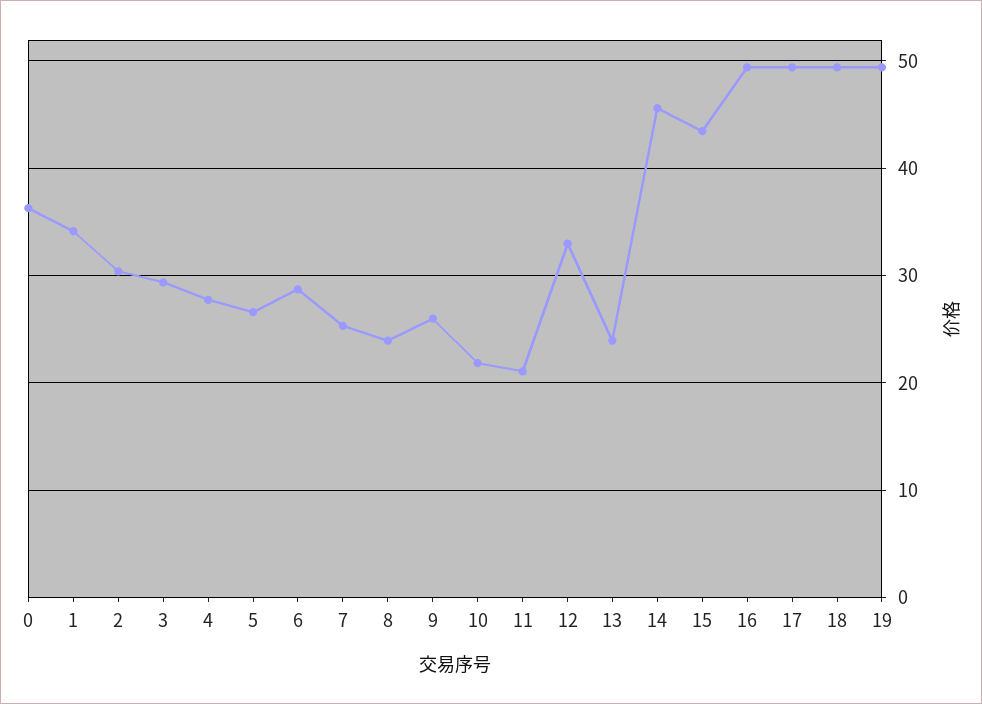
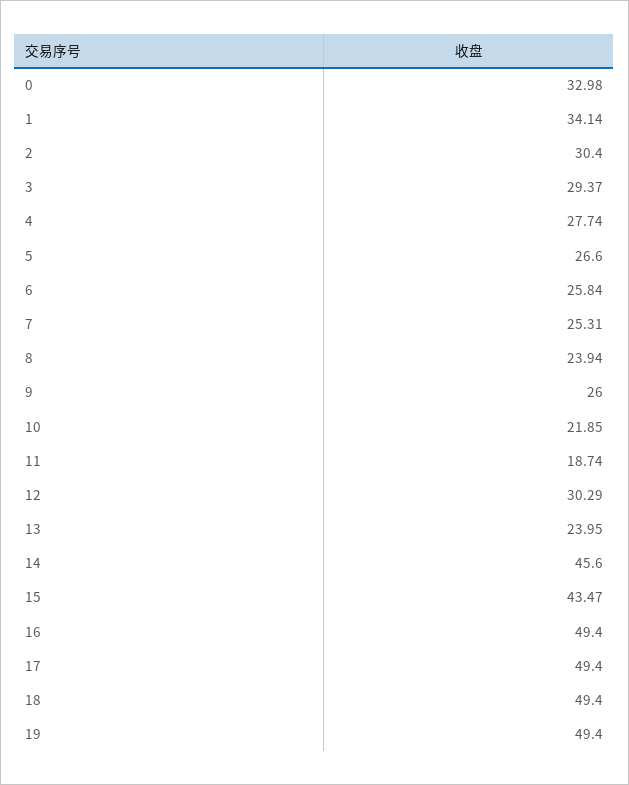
  {
-   "0": 36,
+   "0": 32.98,
    "1": 34.14,
    "2": 30.4,
    "3": 29.37,
    "4": 27.74,
    "5": 26.6,
-   "6": 29,
+   "6": 25.84,
    "7": 25.31,
    "8": 23.94,
    "9": 26,
    "10": 21.85,
-   "11": 21,
+   "11": 18.74,
-   "12": 33,
+   "12": 30.29,
    "13": 23.95,
    "14": 45.6,
    "15": 43.47,
    "16": 49.4,
    "17": 49.4,
    "18": 49.4,
    "19": 49.4
  }

